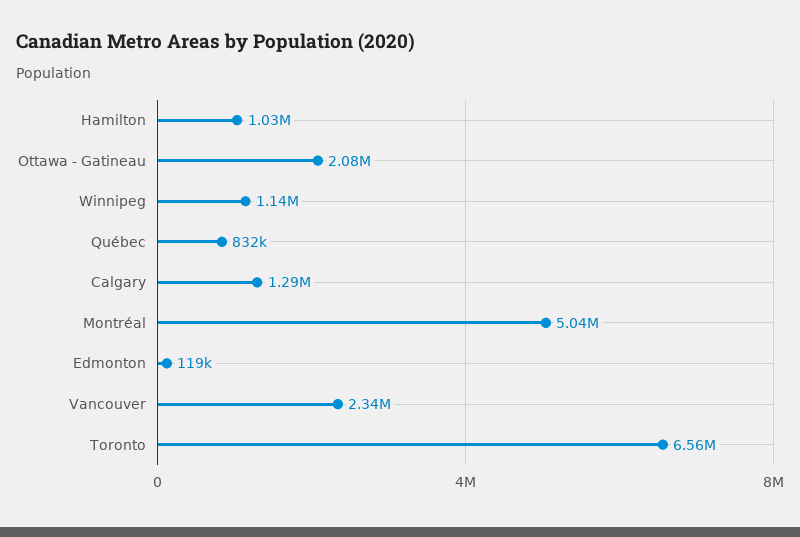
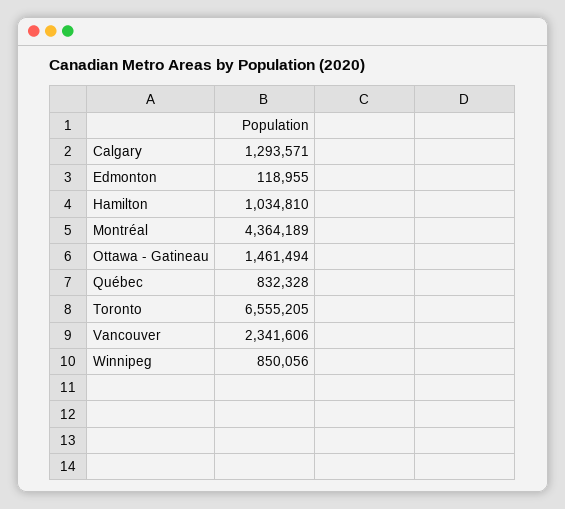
  {
    "Hamilton": 1034810,
-   "Ottawa - Gatineau": 2080000,
+   "Ottawa - Gatineau": 1461494,
-   "Winnipeg": 1140000,
+   "Winnipeg": 850056,
    "Québec": 832328,
    "Calgary": 1293571,
-   "Montréal": 5040000,
+   "Montréal": 4364189,
    "Edmonton": 118955,
    "Vancouver": 2341606,
    "Toronto": 6555205
  }

